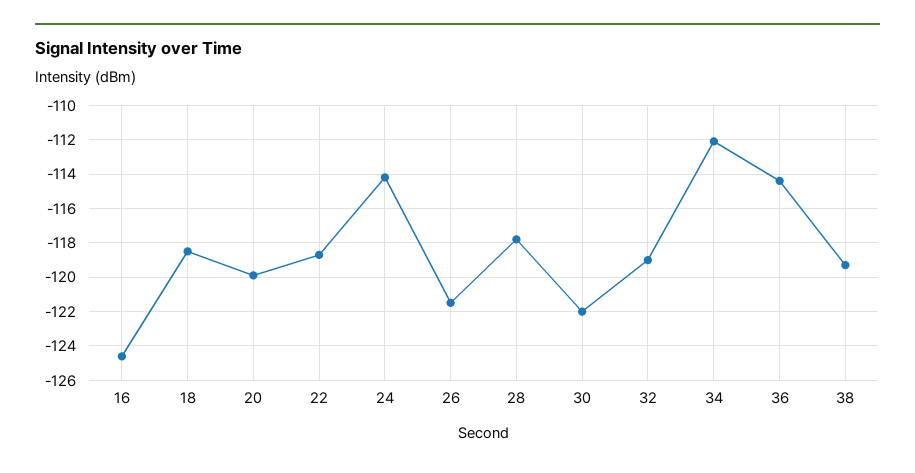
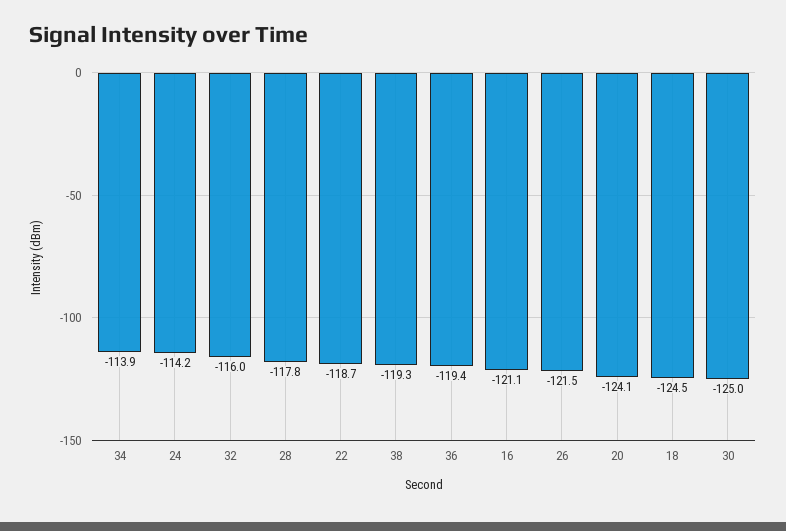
  {
-   "16": -124.5,
+   "16": -121.1,
-   "18": -118.5,
+   "18": -124.5,
-   "20": -120,
+   "20": -124.1,
    "22": -118.7,
    "24": -114.2,
    "26": -121.5,
    "28": -117.8,
-   "30": -122,
+   "30": -125,
-   "32": -119,
+   "32": -116,
-   "34": -112,
+   "34": -113.9,
-   "36": -114.5,
+   "36": -119.4,
    "38": -119.3
  }

